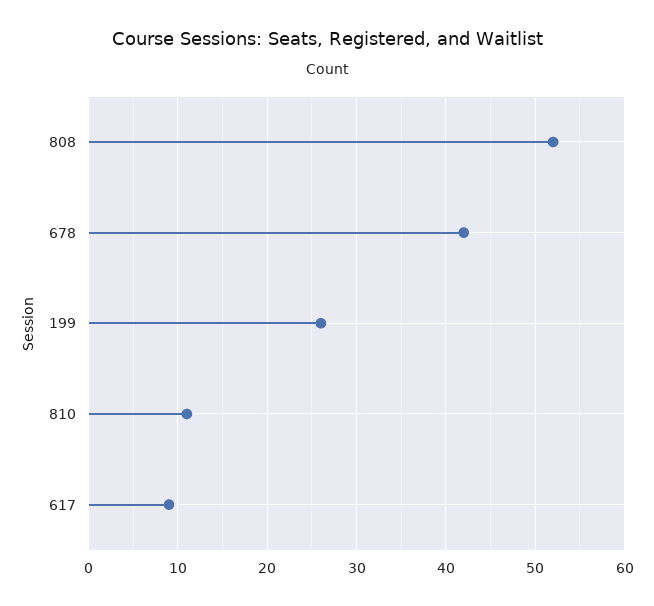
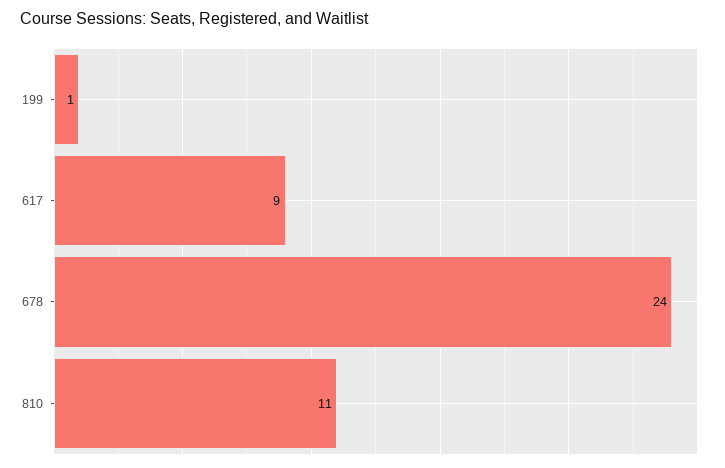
  {
-   "808": 52,
-   "678": 42,
+   "678": 24,
-   "199": 26,
+   "199": 1,
    "810": 11,
    "617": 9
  }

